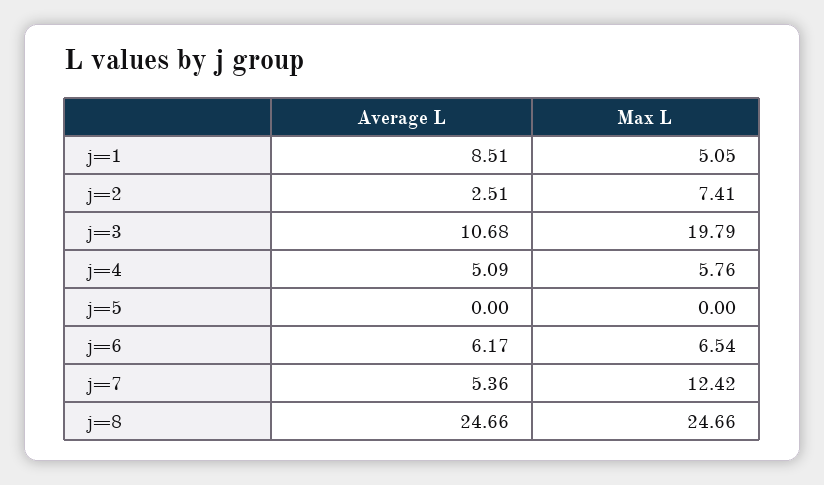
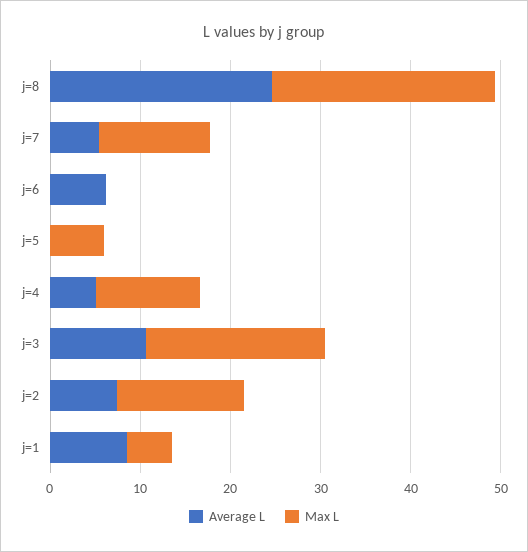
  {
    "Average L": {
      "j=1": 8.51,
-     "j=2": 2.51,
+     "j=2": 8,
      "j=3": 10.68,
      "j=4": 5.09,
      "j=5": 0,
      "j=6": 6.17,
      "j=7": 5.36,
      "j=8": 24.66
    },
    "Max L": {
      "j=1": 5.05,
-     "j=2": 7.41,
+     "j=2": 14,
      "j=3": 19.79,
-     "j=4": 5.76,
+     "j=4": 12,
-     "j=5": 0,
+     "j=5": 6,
-     "j=6": 6.54,
+     "j=6": 0,
      "j=7": 12.42,
      "j=8": 24.66
    }
  }

